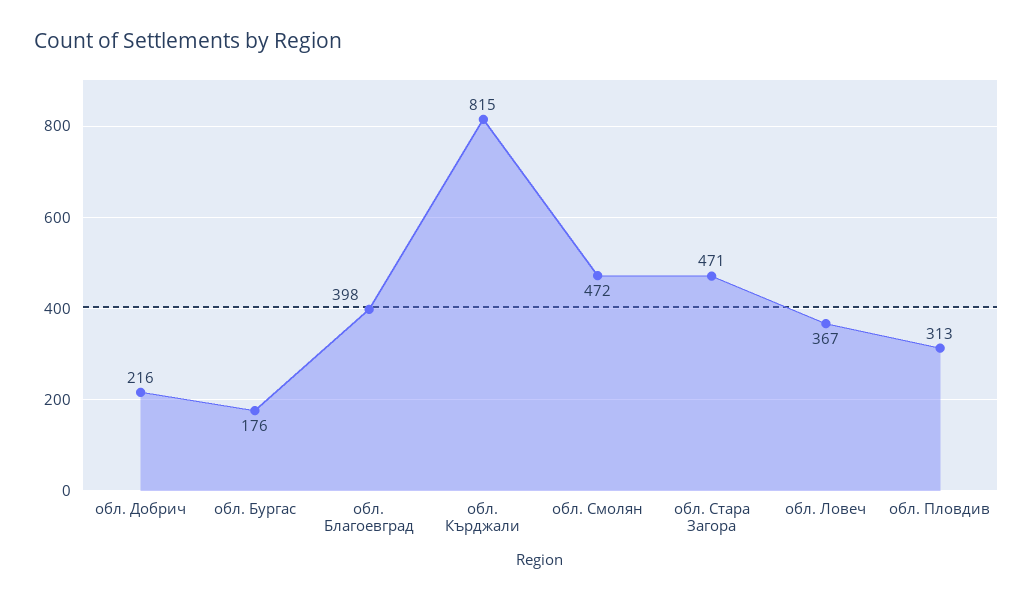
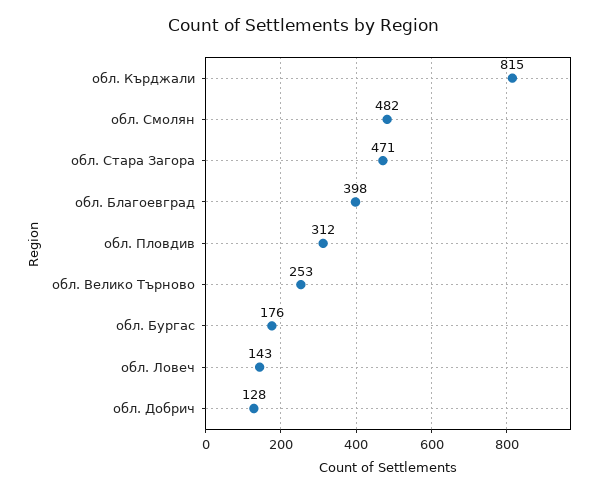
  {
-   "обл. Добрич": 216,
+   "обл. Добрич": 128,
    "обл. Бургас": 176,
    "обл. Благоевград": 398,
    "обл. Кърджали": 815,
-   "обл. Смолян": 472,
+   "обл. Смолян": 482,
    "обл. Стара Загора": 471,
-   "обл. Ловеч": 367,
+   "обл. Ловеч": 143,
-   "обл. Пловдив": 313
+   "обл. Пловдив": 312,
+   "обл. Велико Търново": 253
  }

